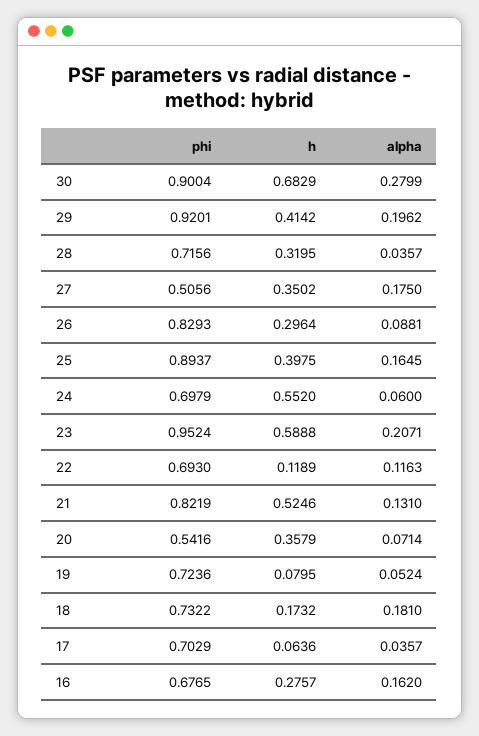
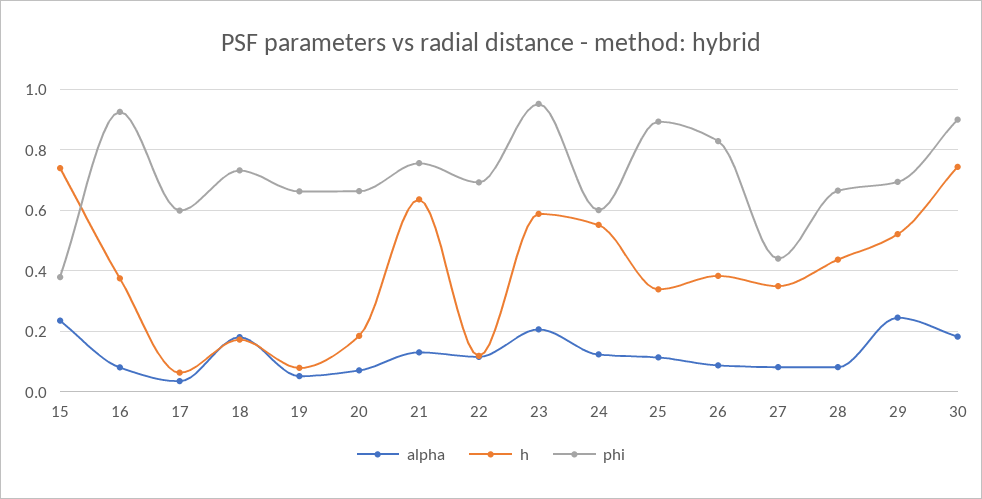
  {
    "phi": {
      "30": 0.9004,
-     "29": 0.9201,
+     "29": 0.7,
-     "28": 0.7156,
+     "28": 0.66,
-     "27": 0.5056,
+     "27": 0.44,
      "26": 0.8293,
      "25": 0.8937,
-     "24": 0.6979,
+     "24": 0.6,
      "23": 0.9524,
      "22": 0.693,
-     "21": 0.8219,
+     "21": 0.76,
-     "20": 0.5416,
+     "20": 0.66,
-     "19": 0.7236,
+     "19": 0.66,
      "18": 0.7322,
-     "17": 0.7029,
+     "17": 0.6,
-     "16": 0.6765
+     "16": 0.92,
+     "15": 0.38
    },
    "h": {
-     "30": 0.6829,
+     "30": 0.74,
-     "29": 0.4142,
+     "29": 0.52,
-     "28": 0.3195,
+     "28": 0.44,
      "27": 0.3502,
-     "26": 0.2964,
+     "26": 0.38,
-     "25": 0.3975,
+     "25": 0.34,
      "24": 0.552,
      "23": 0.5888,
      "22": 0.1189,
-     "21": 0.5246,
+     "21": 0.64,
-     "20": 0.3579,
+     "20": 0.18,
      "19": 0.0795,
      "18": 0.1732,
      "17": 0.0636,
-     "16": 0.2757
+     "16": 0.38,
+     "15": 0.74
    },
    "alpha": {
-     "30": 0.2799,
+     "30": 0.18,
-     "29": 0.1962,
+     "29": 0.24,
-     "28": 0.0357,
+     "28": 0.08,
-     "27": 0.175,
+     "27": 0.08,
      "26": 0.0881,
-     "25": 0.1645,
+     "25": 0.12,
-     "24": 0.06,
+     "24": 0.12,
      "23": 0.2071,
      "22": 0.1163,
      "21": 0.131,
      "20": 0.0714,
      "19": 0.0524,
      "18": 0.181,
      "17": 0.0357,
-     "16": 0.162
+     "16": 0.08,
+     "15": 0.24
    }
  }

